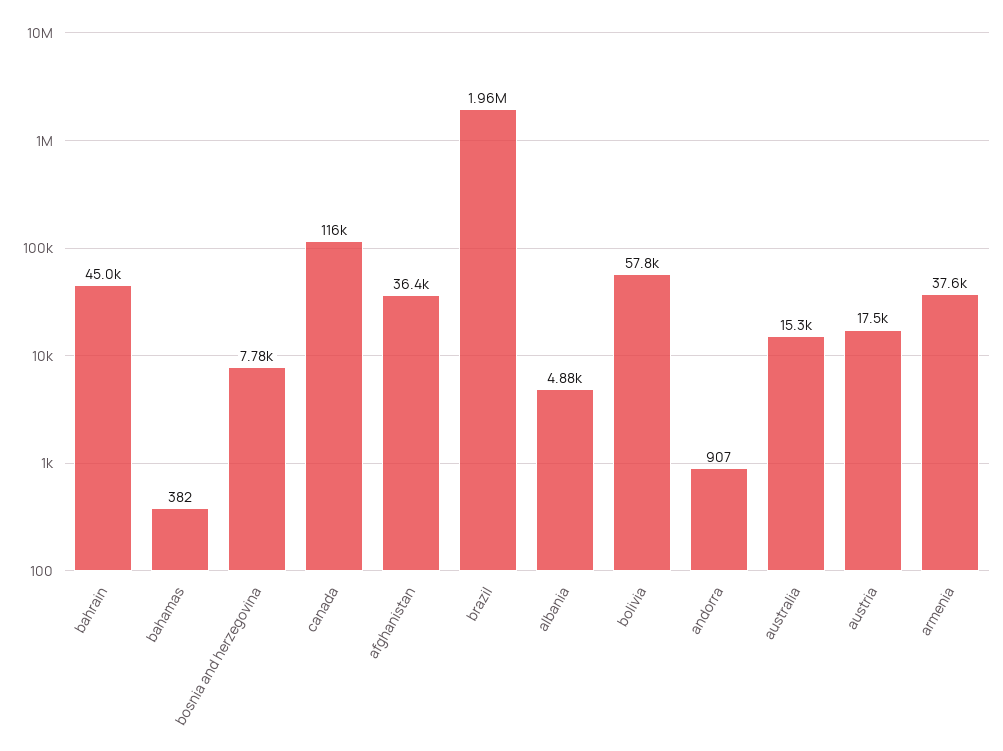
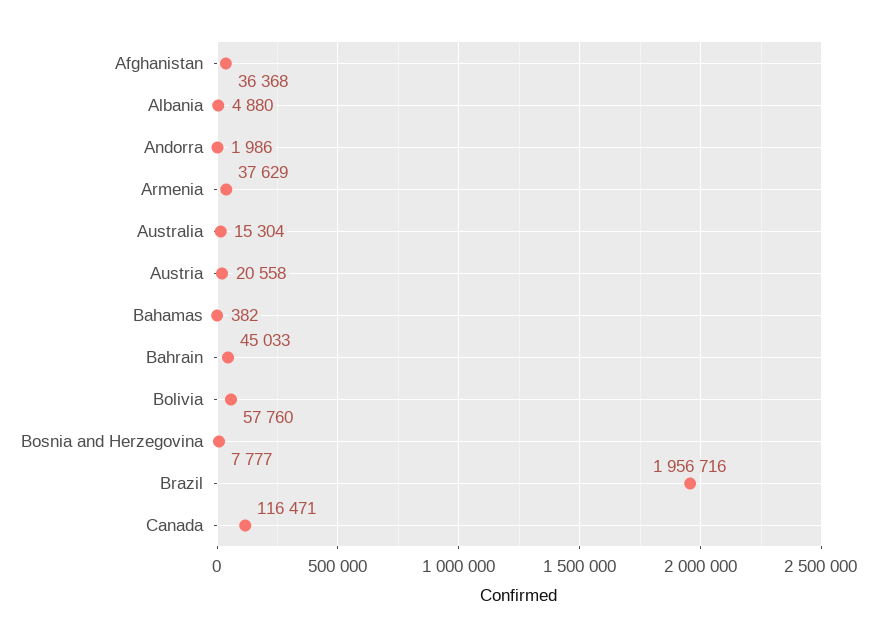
  {
    "bahrain": 45033,
    "bahamas": 382,
    "bosnia and herzegovina": 7777,
    "canada": 116471,
    "afghanistan": 36368,
    "brazil": 1956716,
    "albania": 4880,
    "bolivia": 57760,
-   "andorra": 907,
+   "andorra": 1986,
    "australia": 15304,
-   "austria": 17500,
+   "austria": 20558,
    "armenia": 37629
  }

